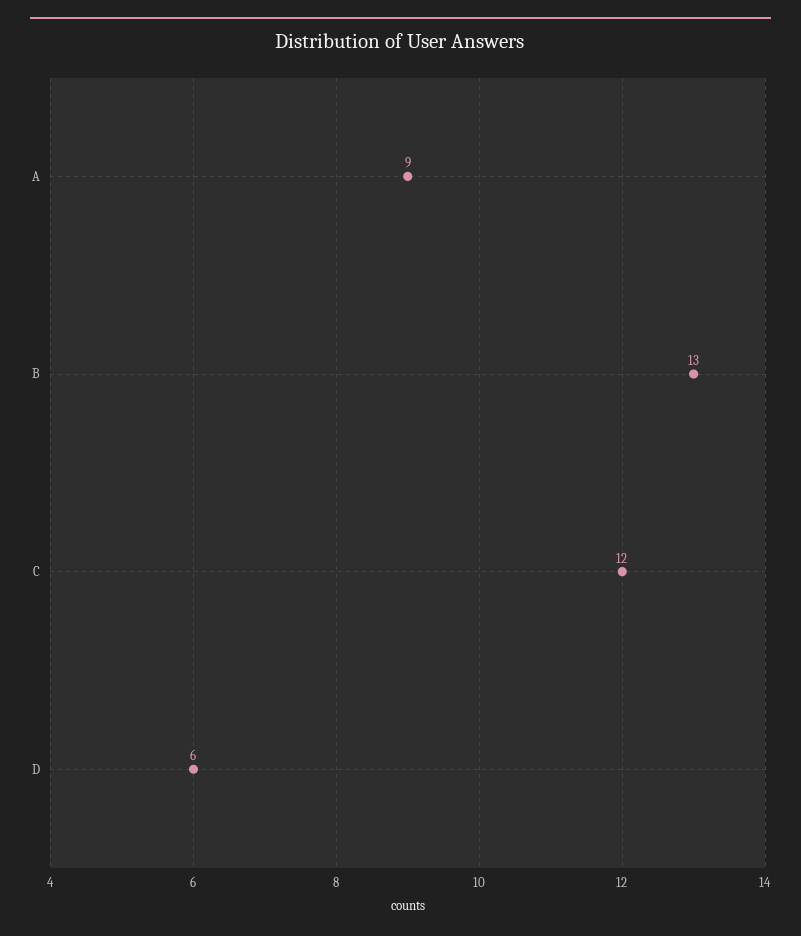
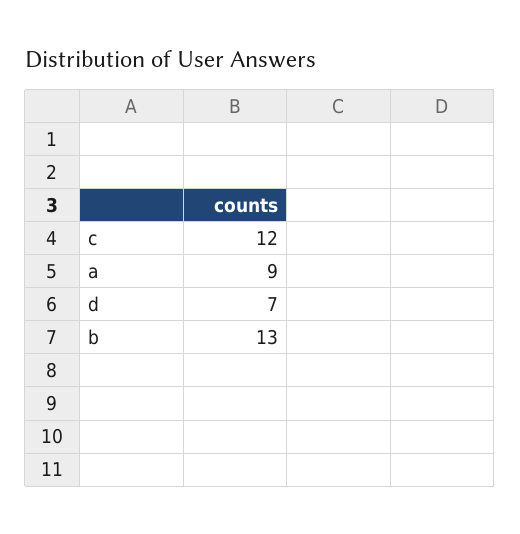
  {
    "A": 9,
    "B": 13,
    "C": 12,
-   "D": 6
+   "D": 7
  }

